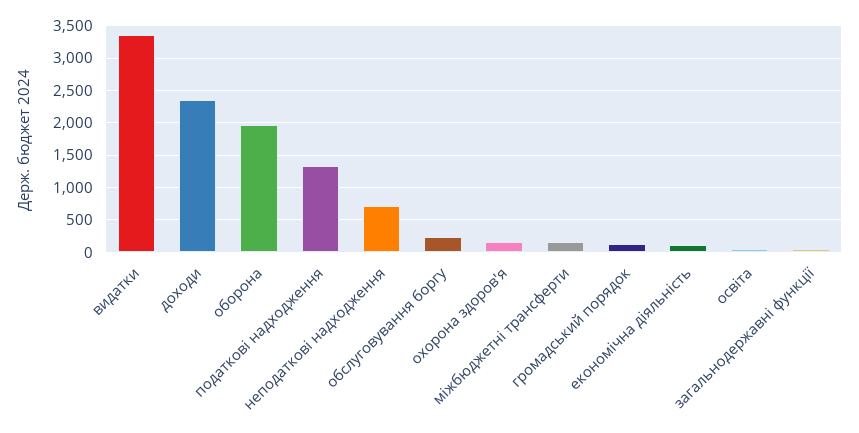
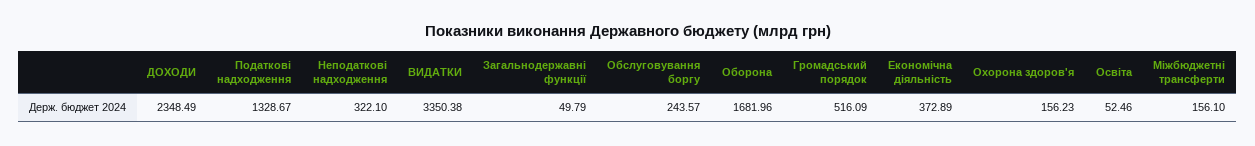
  {
    "видатки": 3350.38,
    "доходи": 2348.49,
-   "оборона": 2000,
+   "оборона": 1681.96,
    "податкові надходження": 1328.67,
-   "неподаткові надходження": 700,
+   "неподаткові надходження": 322.1,
    "обслуговування боргу": 243.57,
    "охорона здоров'я": 156.23,
    "міжбюджетні трансферти": 156.1,
-   "громадський порядок": 100,
+   "громадський порядок": 516.09,
-   "економічна діяльність": 100,
+   "економічна діяльність": 372.89,
    "освіта": 52.46,
    "загальнодержавні функції": 49.79
  }

